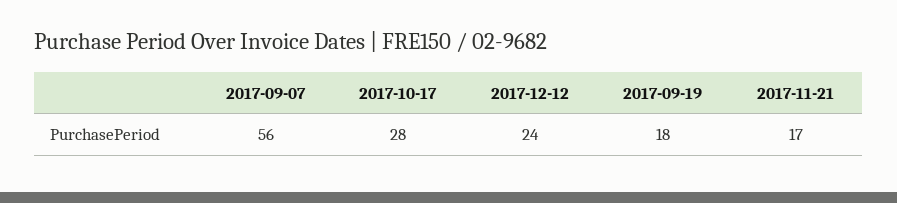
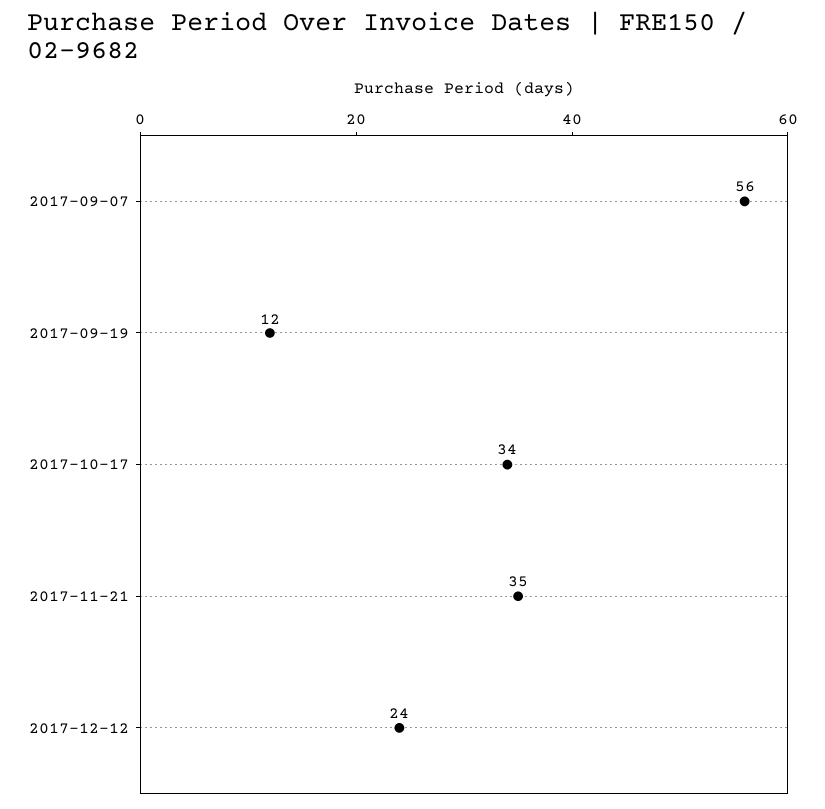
  {
    "2017-09-07": 56,
-   "2017-10-17": 28,
+   "2017-10-17": 34,
    "2017-12-12": 24,
-   "2017-09-19": 18,
+   "2017-09-19": 12,
-   "2017-11-21": 17
+   "2017-11-21": 35
  }

